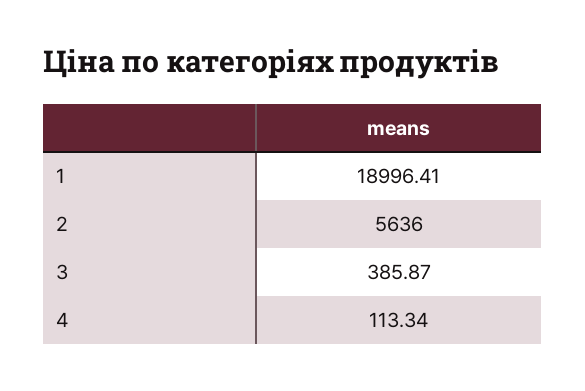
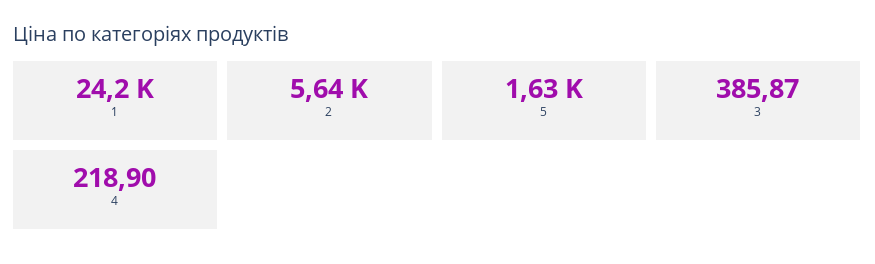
  {
-   "1": 18996.41,
+   "1": 24200,
    "2": 5636,
    "3": 385.87,
-   "4": 113.34
+   "4": 218.9,
+   "5": 1630
  }

